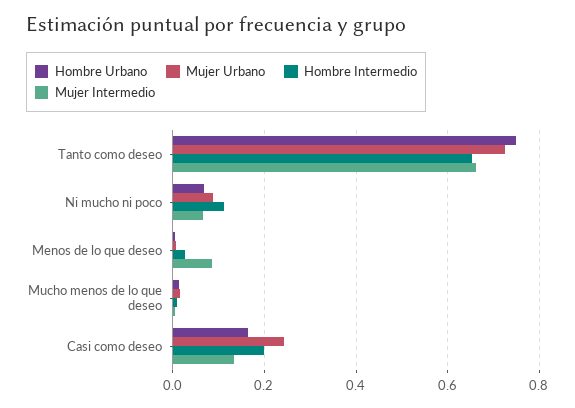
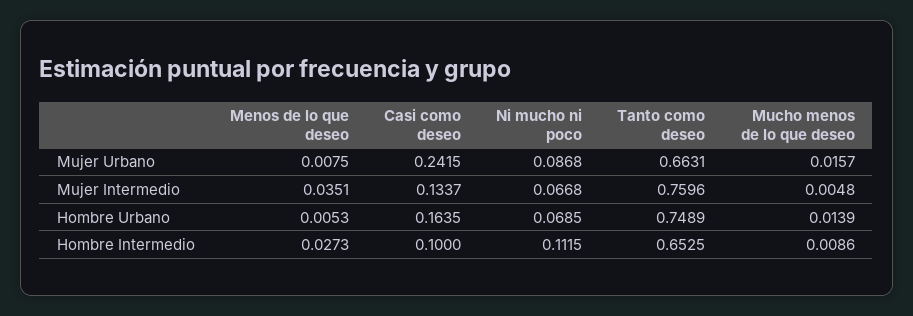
  {
    "Hombre Urbano": {
      "Tanto como deseo": 0.7489,
      "Ni mucho ni poco": 0.0685,
      "Menos de lo que deseo": 0.0053,
      "Mucho menos de lo que deseo": 0.0139,
      "Casi como deseo": 0.1635
    },
    "Mujer Urbano": {
-     "Tanto como deseo": 0.72,
+     "Tanto como deseo": 0.6631,
      "Ni mucho ni poco": 0.0868,
      "Menos de lo que deseo": 0.0075,
      "Mucho menos de lo que deseo": 0.0157,
      "Casi como deseo": 0.2415
    },
    "Hombre Intermedio": {
      "Tanto como deseo": 0.6525,
      "Ni mucho ni poco": 0.1115,
      "Menos de lo que deseo": 0.0273,
      "Mucho menos de lo que deseo": 0.0086,
-     "Casi como deseo": 0.2
+     "Casi como deseo": 0.1
    },
    "Mujer Intermedio": {
-     "Tanto como deseo": 0.66,
+     "Tanto como deseo": 0.7596,
      "Ni mucho ni poco": 0.0668,
-     "Menos de lo que deseo": 0.08,
+     "Menos de lo que deseo": 0.0351,
      "Mucho menos de lo que deseo": 0.0048,
      "Casi como deseo": 0.1337
    }
  }

